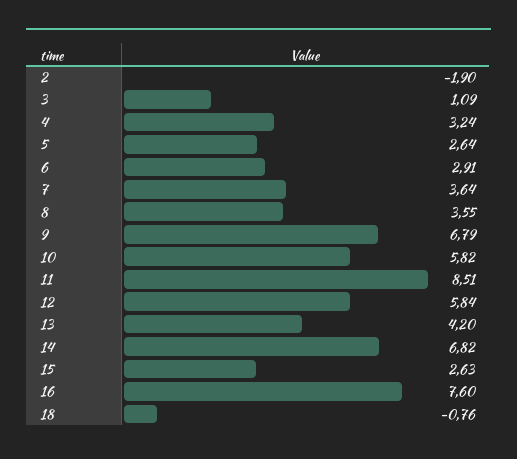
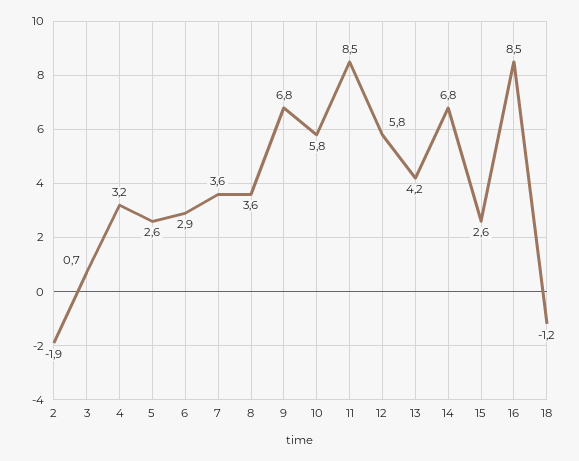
  {
    "2": -1.9,
-   "3": 1.09,
+   "3": 0.7,
    "4": 3.24,
    "5": 2.64,
    "6": 2.91,
    "7": 3.64,
    "8": 3.55,
    "9": 6.79,
    "10": 5.82,
    "11": 8.51,
    "12": 5.84,
    "13": 4.2,
    "14": 6.82,
    "15": 2.63,
-   "16": 7.6,
+   "16": 8.5,
-   "18": -0.76
+   "18": -1.2
  }

